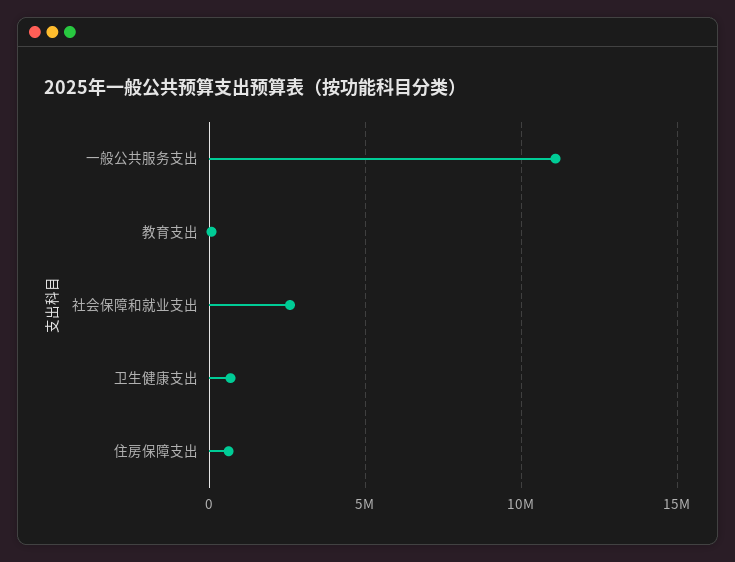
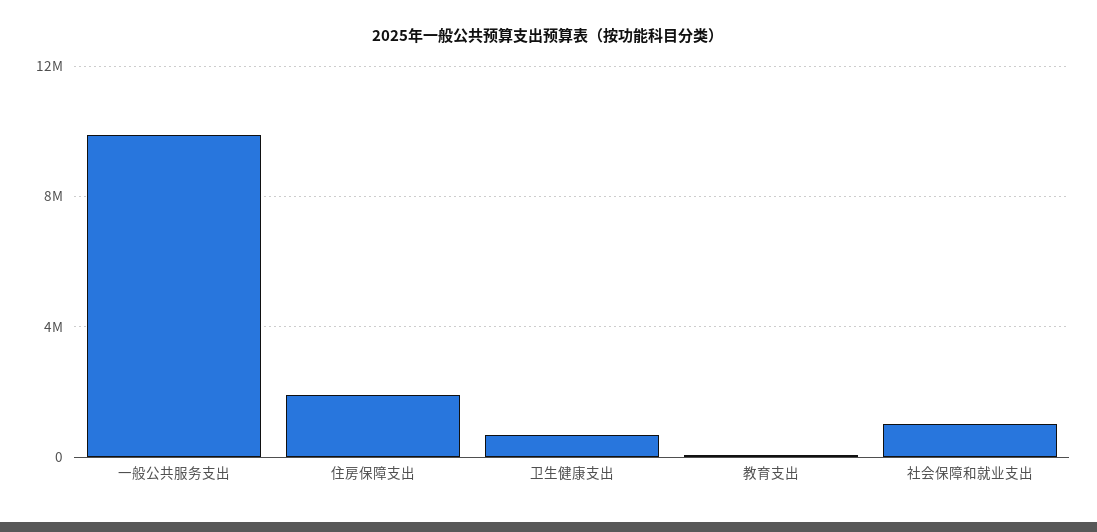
  {
-   "一般公共服务支出": 11000000,
+   "一般公共服务支出": 10000000,
    "教育支出": 0,
-   "社会保障和就业支出": 2500000,
+   "社会保障和就业支出": 1000000,
    "卫生健康支出": 500000,
-   "住房保障支出": 500000
+   "住房保障支出": 2000000
  }

